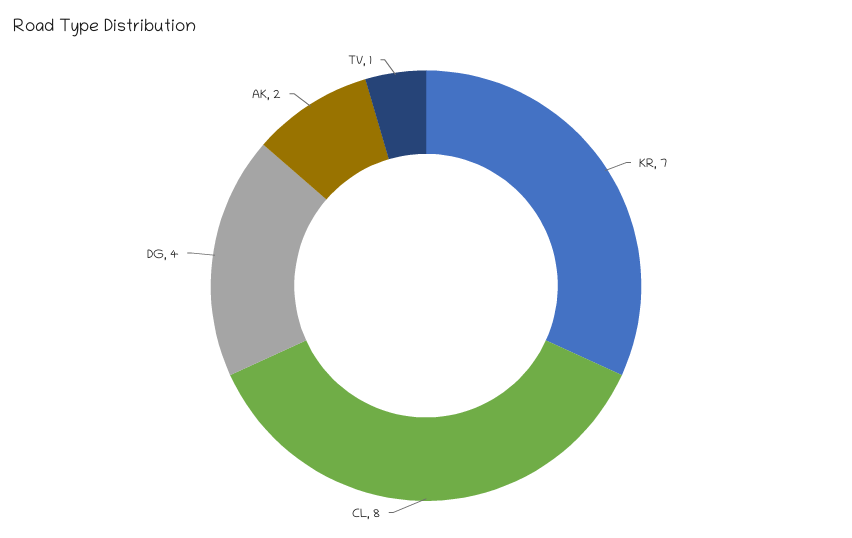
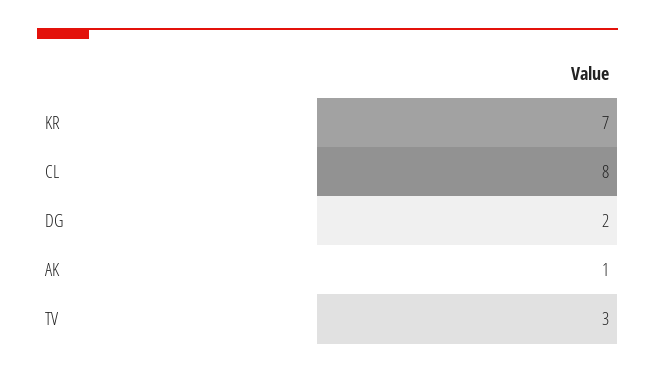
  {
    "KR": 7,
    "CL": 8,
-   "DG": 4,
+   "DG": 2,
-   "AK": 2,
+   "AK": 1,
-   "TV": 1
+   "TV": 3
  }

